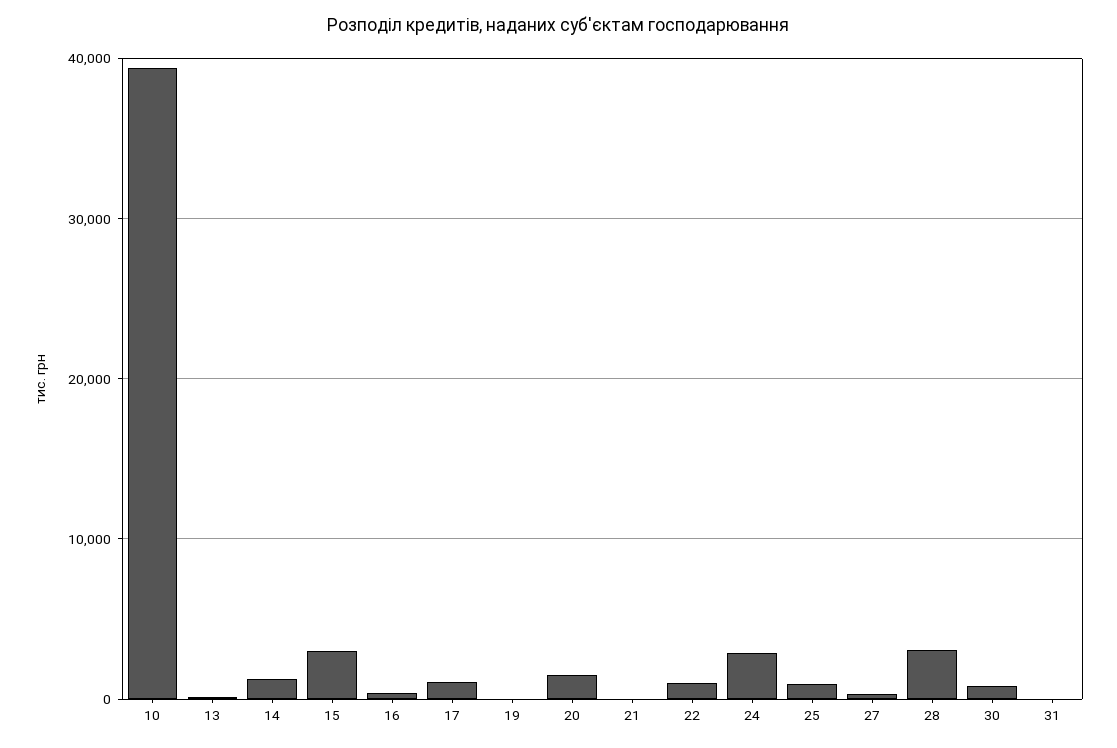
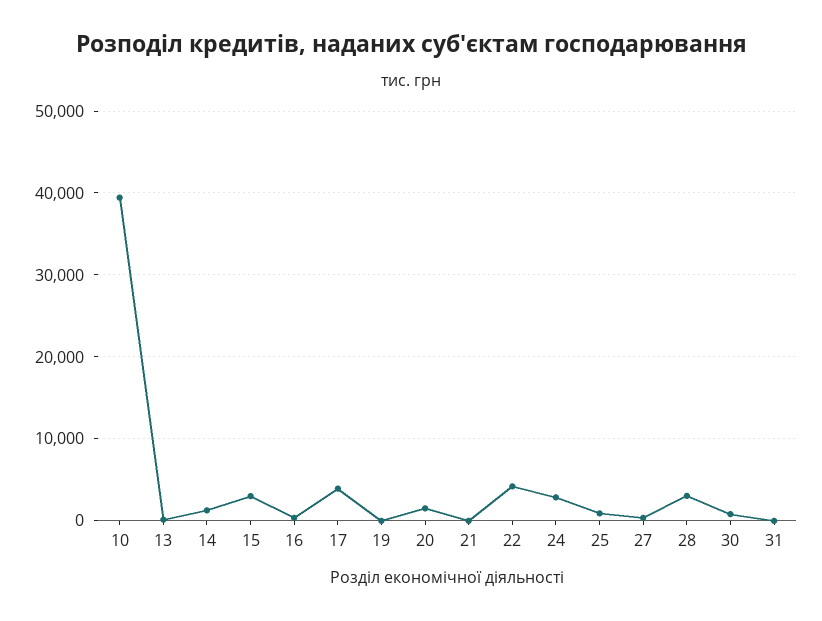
  {
    "10": 39000,
    "13": 0,
    "14": 1000,
    "15": 3000,
    "16": 0,
-   "17": 1000,
+   "17": 4000,
    "19": 0,
    "20": 2000,
    "21": 0,
-   "22": 1000,
+   "22": 4000,
    "24": 3000,
    "25": 1000,
    "27": 0,
    "28": 3000,
    "30": 1000,
    "31": 0
  }

